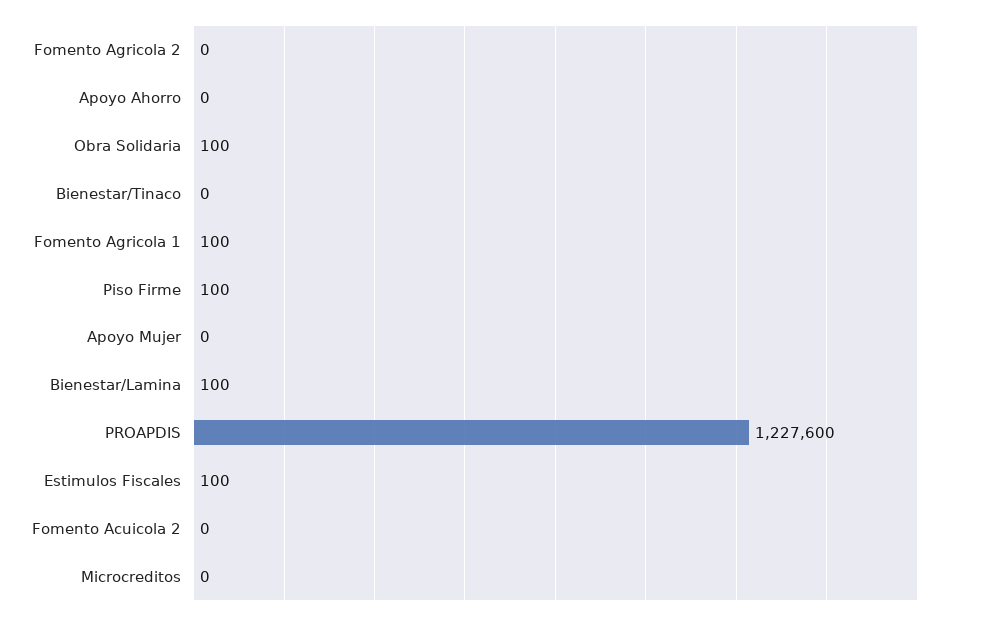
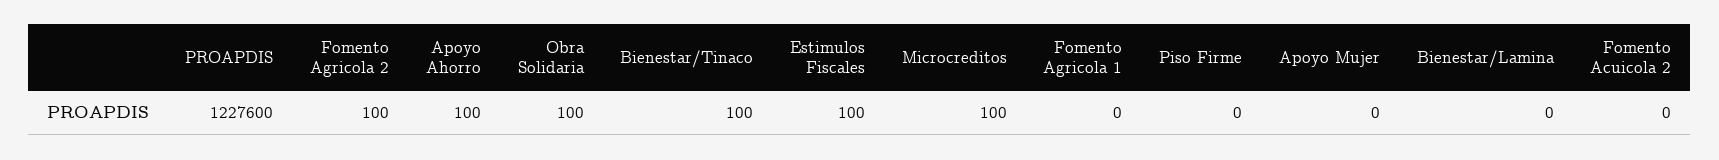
  {
-   "Fomento Agricola 2": 0,
+   "Fomento Agricola 2": 100,
-   "Apoyo Ahorro": 0,
+   "Apoyo Ahorro": 100,
    "Obra Solidaria": 100,
-   "Bienestar/Tinaco": 0,
+   "Bienestar/Tinaco": 100,
-   "Fomento Agricola 1": 100,
+   "Fomento Agricola 1": 0,
-   "Piso Firme": 100,
+   "Piso Firme": 0,
    "Apoyo Mujer": 0,
-   "Bienestar/Lamina": 100,
+   "Bienestar/Lamina": 0,
    "PROAPDIS": 1227600,
    "Estimulos Fiscales": 100,
    "Fomento Acuicola 2": 0,
-   "Microcreditos": 0
+   "Microcreditos": 100
  }

